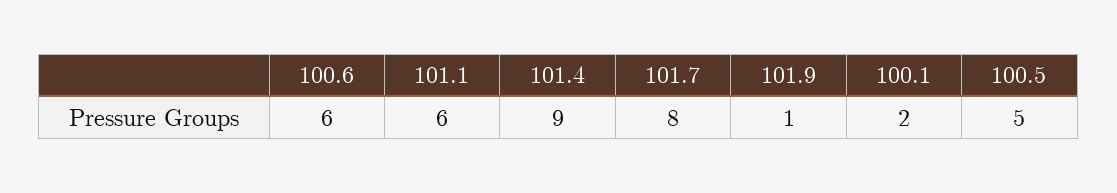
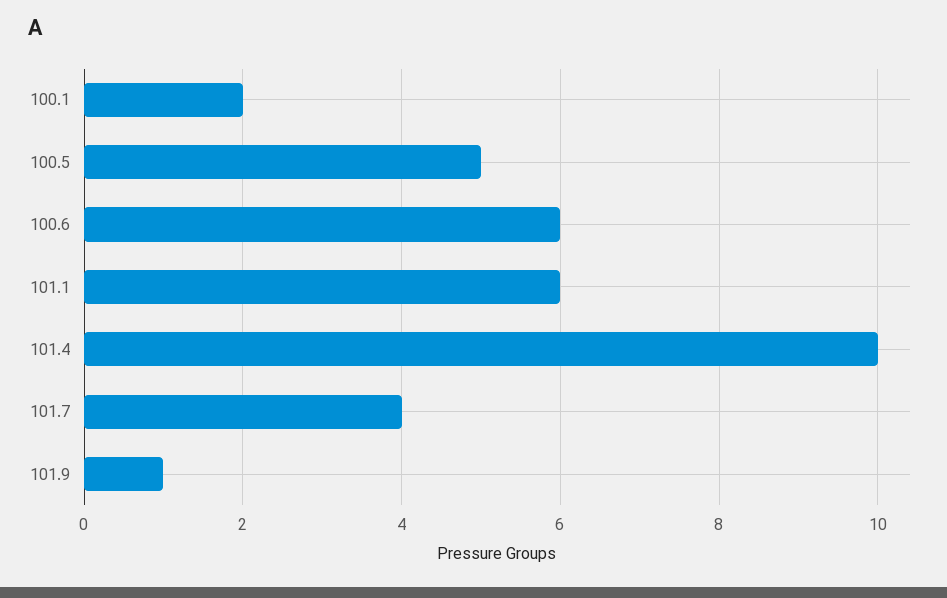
  {
    "100.6": 6,
    "101.1": 6,
-   "101.4": 9,
+   "101.4": 10,
-   "101.7": 8,
+   "101.7": 4,
    "101.9": 1,
    "100.1": 2,
    "100.5": 5
  }

